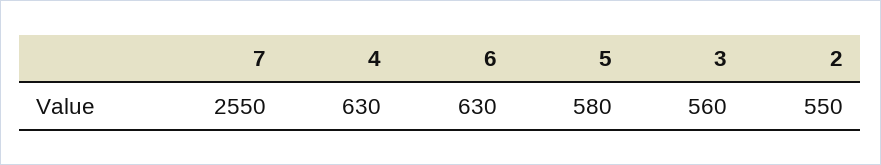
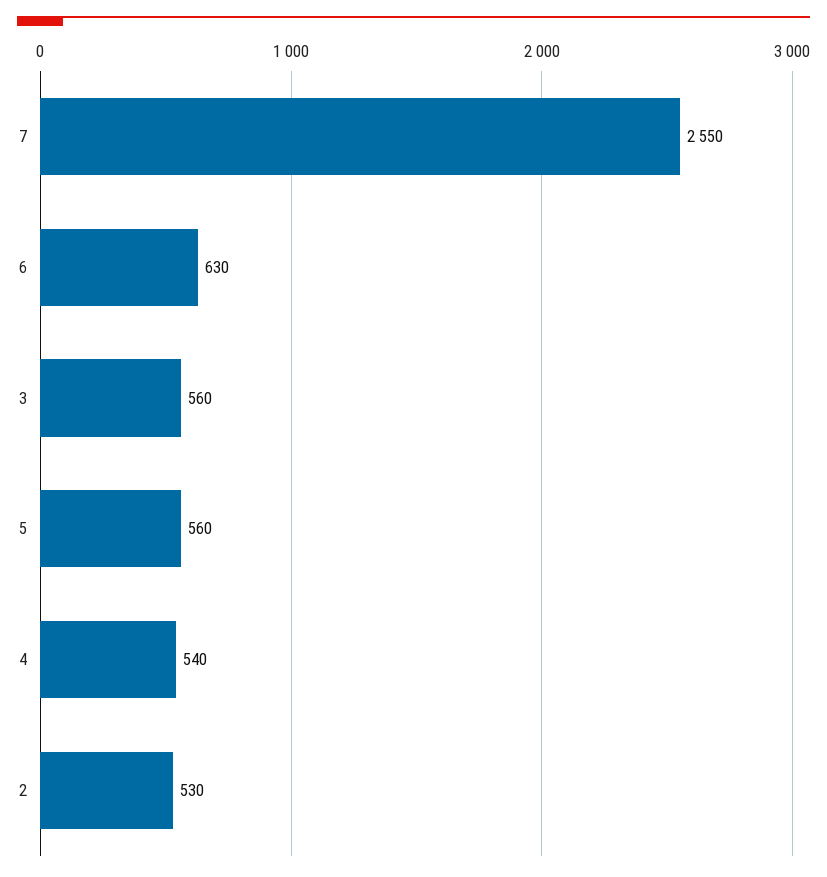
  {
    "7": 2550,
-   "4": 630,
+   "4": 540,
    "6": 630,
-   "5": 580,
+   "5": 560,
    "3": 560,
-   "2": 550
+   "2": 530
  }

